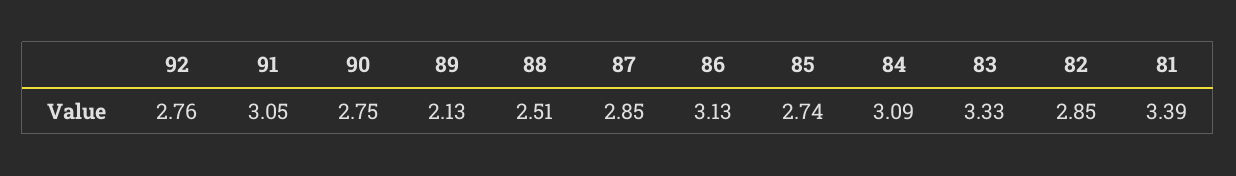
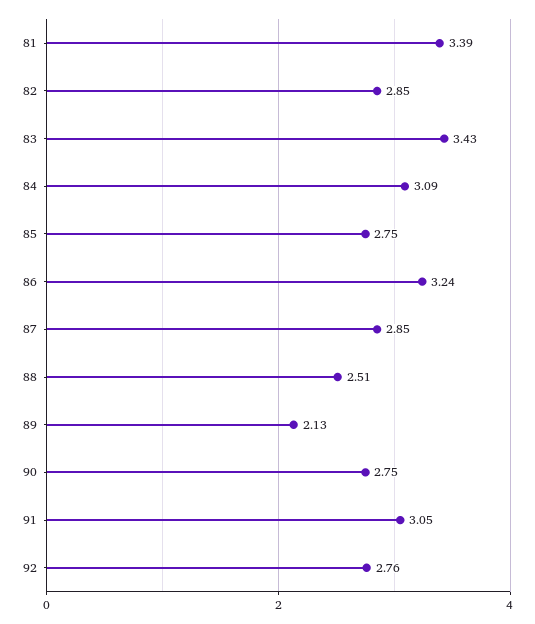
  {
    "92": 2.76,
    "91": 3.05,
    "90": 2.75,
    "89": 2.13,
    "88": 2.51,
    "87": 2.85,
-   "86": 3.13,
+   "86": 3.24,
-   "85": 2.74,
+   "85": 2.75,
    "84": 3.09,
-   "83": 3.33,
+   "83": 3.43,
    "82": 2.85,
    "81": 3.39
  }

